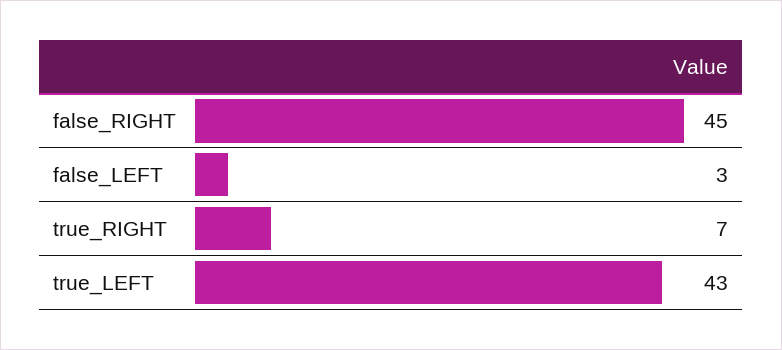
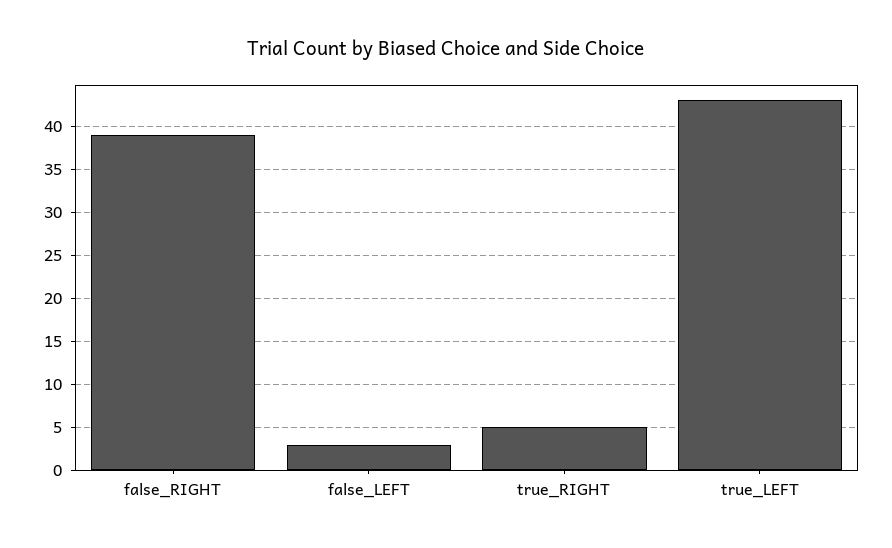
  {
-   "false_RIGHT": 45,
+   "false_RIGHT": 39,
    "false_LEFT": 3,
-   "true_RIGHT": 7,
+   "true_RIGHT": 5,
    "true_LEFT": 43
  }

